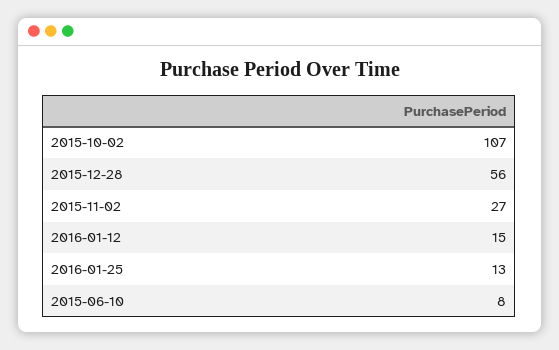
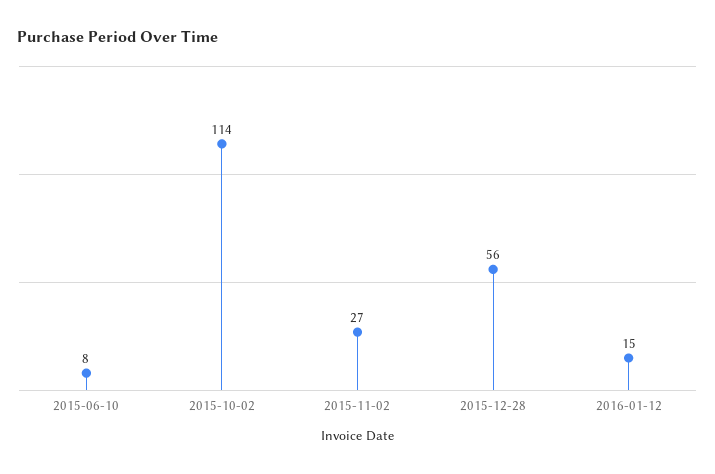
  {
-   "2015-10-02": 107,
+   "2015-10-02": 114,
    "2015-12-28": 56,
    "2015-11-02": 27,
    "2016-01-12": 15,
-   "2016-01-25": 13,
    "2015-06-10": 8
  }

